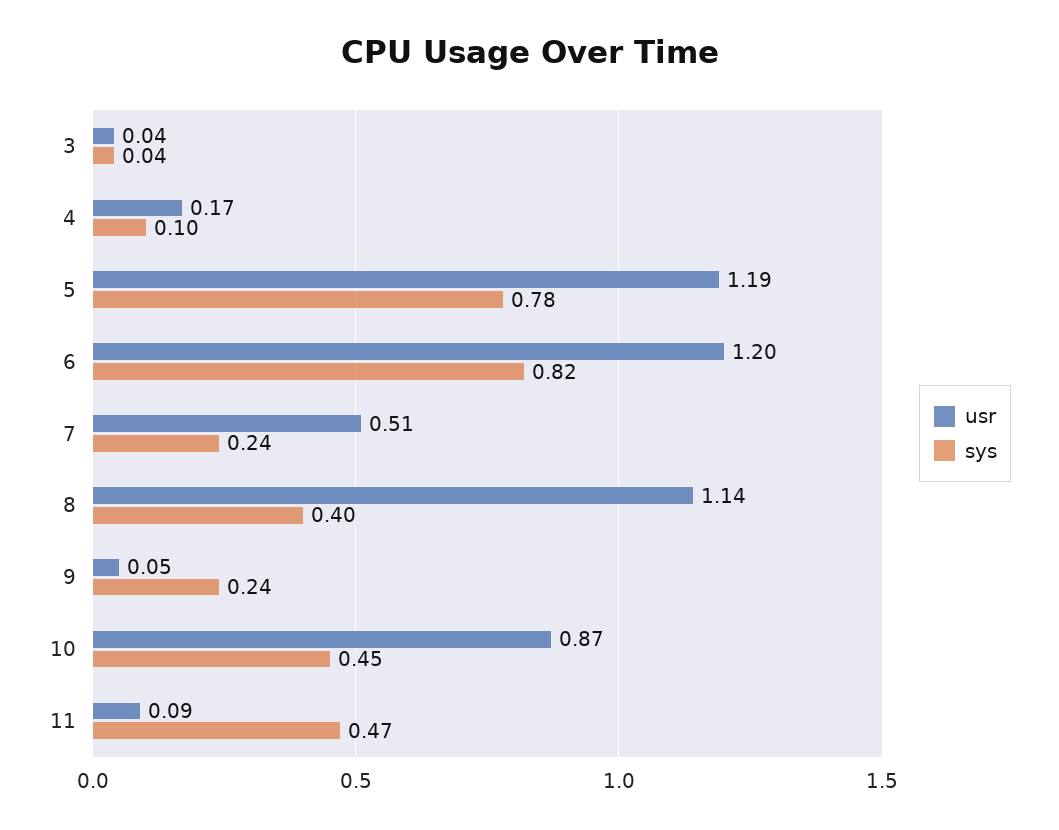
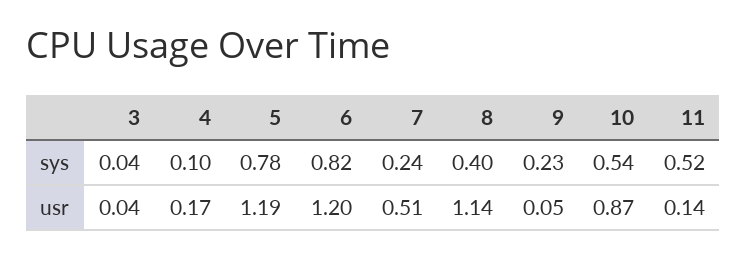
  {
    "usr": {
      "3": 0.04,
      "4": 0.17,
      "5": 1.19,
      "6": 1.2,
      "7": 0.51,
      "8": 1.14,
      "9": 0.05,
      "10": 0.87,
-     "11": 0.09
+     "11": 0.14
    },
    "sys": {
      "3": 0.04,
      "4": 0.1,
      "5": 0.78,
      "6": 0.82,
      "7": 0.24,
      "8": 0.4,
-     "9": 0.24,
+     "9": 0.23,
-     "10": 0.45,
+     "10": 0.54,
-     "11": 0.47
+     "11": 0.52
    }
  }

